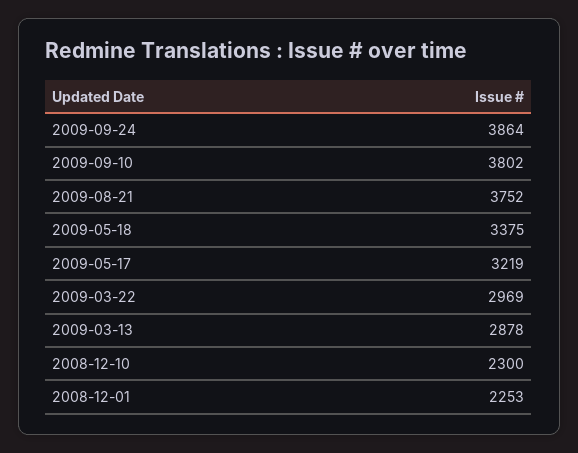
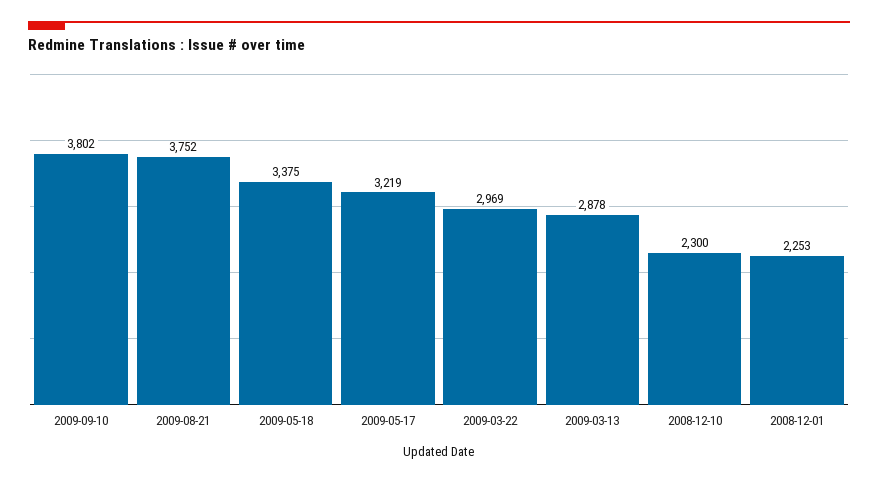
  {
-   "2009-09-24": 3864,
    "2009-09-10": 3802,
    "2009-08-21": 3752,
    "2009-05-18": 3375,
    "2009-05-17": 3219,
    "2009-03-22": 2969,
    "2009-03-13": 2878,
    "2008-12-10": 2300,
    "2008-12-01": 2253
  }

